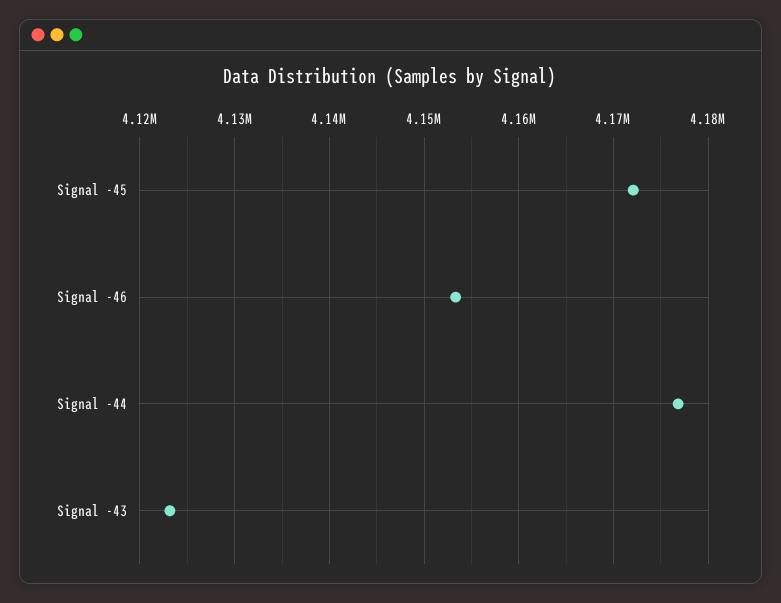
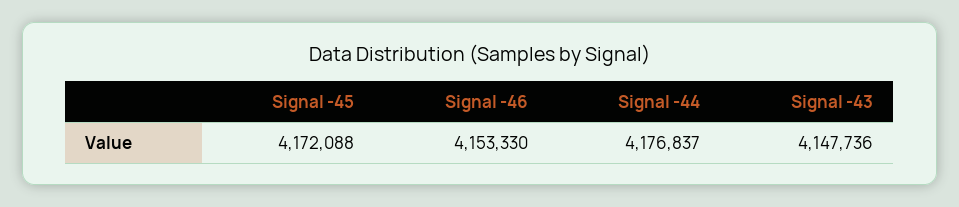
  {
    "Signal -45": 4172088,
    "Signal -46": 4153330,
    "Signal -44": 4176837,
-   "Signal -43": 4123000
+   "Signal -43": 4147736
  }

